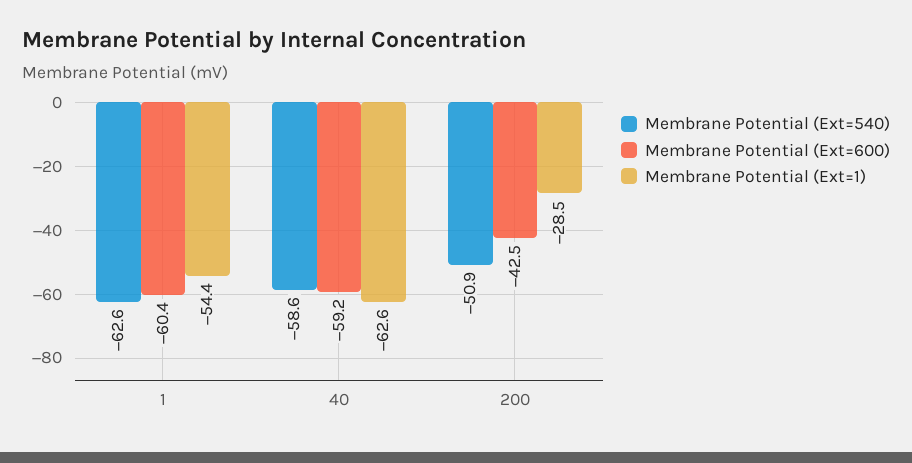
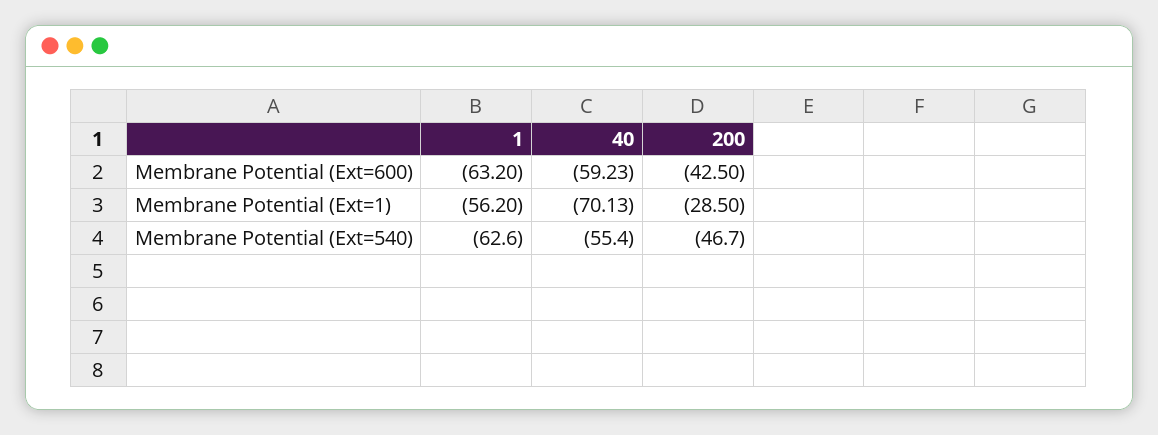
  {
    "Membrane Potential (Ext=540)": {
      "1": -62.6,
-     "40": -58.6,
+     "40": -55.4,
-     "200": -50.9
+     "200": -46.7
    },
    "Membrane Potential (Ext=600)": {
-     "1": -60.4,
+     "1": -63.2,
      "40": -59.23,
      "200": -42.5
    },
    "Membrane Potential (Ext=1)": {
-     "1": -54.4,
+     "1": -56.2,
-     "40": -62.6,
+     "40": -70.13,
      "200": -28.5
    }
  }

